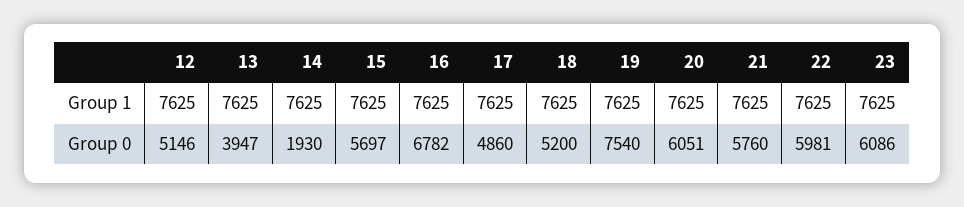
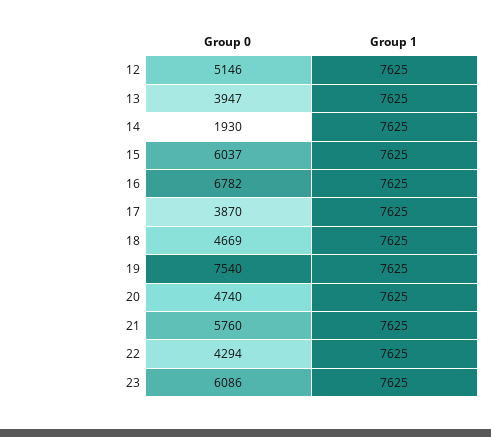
  {
    "12": {
      "Group 1": 7625,
      "Group 0": 5146
    },
    "13": {
      "Group 1": 7625,
      "Group 0": 3947
    },
    "14": {
      "Group 1": 7625,
      "Group 0": 1930
    },
    "15": {
      "Group 1": 7625,
-     "Group 0": 5697
+     "Group 0": 6037
    },
    "16": {
      "Group 1": 7625,
      "Group 0": 6782
    },
    "17": {
      "Group 1": 7625,
-     "Group 0": 4860
+     "Group 0": 3870
    },
    "18": {
      "Group 1": 7625,
-     "Group 0": 5200
+     "Group 0": 4669
    },
    "19": {
      "Group 1": 7625,
      "Group 0": 7540
    },
    "20": {
      "Group 1": 7625,
-     "Group 0": 6051
+     "Group 0": 4740
    },
    "21": {
      "Group 1": 7625,
      "Group 0": 5760
    },
    "22": {
      "Group 1": 7625,
-     "Group 0": 5981
+     "Group 0": 4294
    },
    "23": {
      "Group 1": 7625,
      "Group 0": 6086
    }
  }

